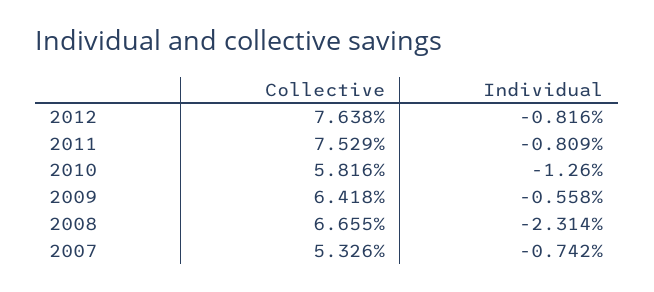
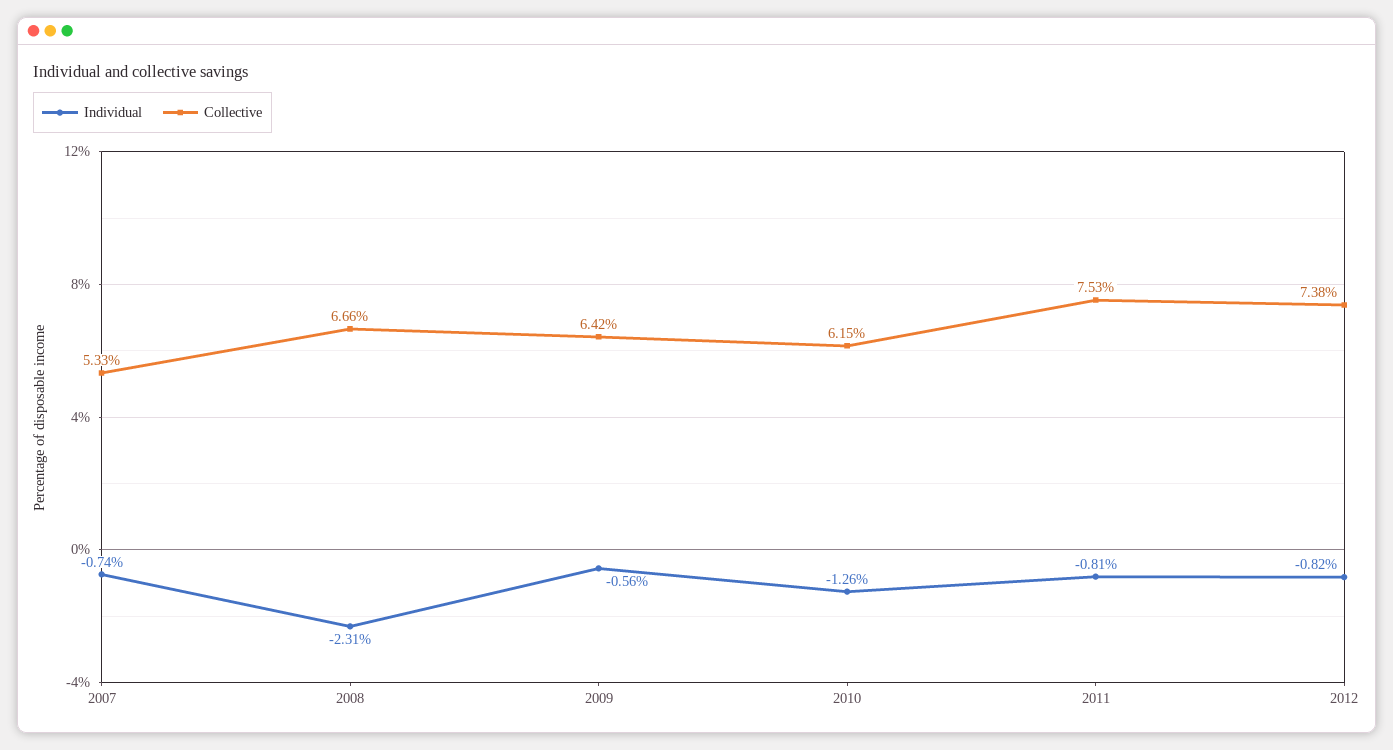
  {
    "Collective": {
-     "2012": 7.638,
+     "2012": 7.38,
      "2011": 7.529,
-     "2010": 5.816,
+     "2010": 6.15,
      "2009": 6.418,
      "2008": 6.655,
      "2007": 5.326
    },
    "Individual": {
      "2012": -0.816,
      "2011": -0.809,
      "2010": -1.26,
      "2009": -0.558,
      "2008": -2.314,
      "2007": -0.742
    }
  }

